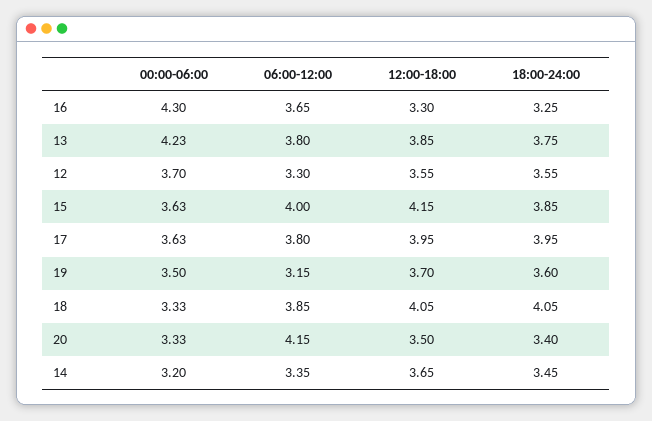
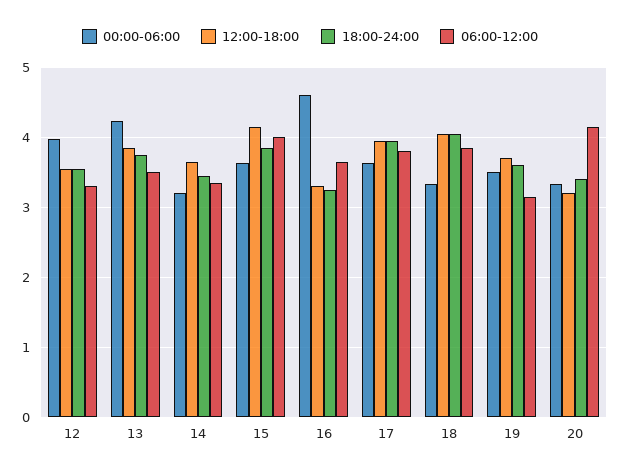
  {
    "00:00-06:00": {
-     "16": 4.3,
+     "16": 4.6,
      "13": 4.23,
-     "12": 3.7,
+     "12": 4,
      "15": 3.63,
      "17": 3.63,
      "19": 3.5,
      "18": 3.33,
      "20": 3.33,
      "14": 3.2
    },
    "06:00-12:00": {
      "16": 3.65,
-     "13": 3.8,
+     "13": 3.5,
      "12": 3.3,
      "15": 4,
      "17": 3.8,
      "19": 3.15,
      "18": 3.85,
      "20": 4.15,
      "14": 3.35
    },
    "12:00-18:00": {
      "16": 3.3,
      "13": 3.85,
      "12": 3.55,
      "15": 4.15,
      "17": 3.95,
      "19": 3.7,
      "18": 4.05,
-     "20": 3.5,
+     "20": 3.2,
      "14": 3.65
    },
    "18:00-24:00": {
      "16": 3.25,
      "13": 3.75,
      "12": 3.55,
      "15": 3.85,
      "17": 3.95,
      "19": 3.6,
      "18": 4.05,
      "20": 3.4,
      "14": 3.45
    }
  }

